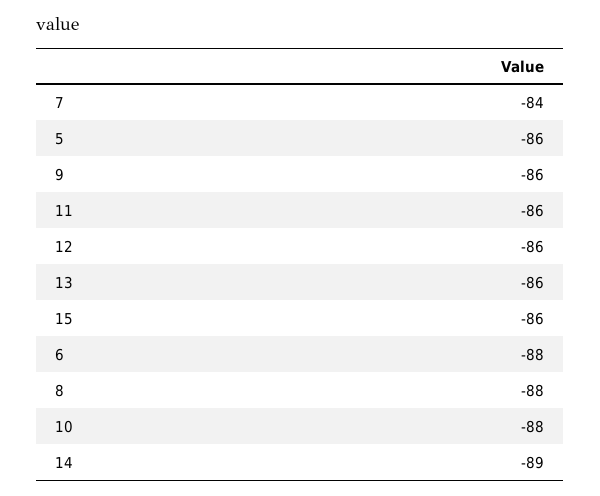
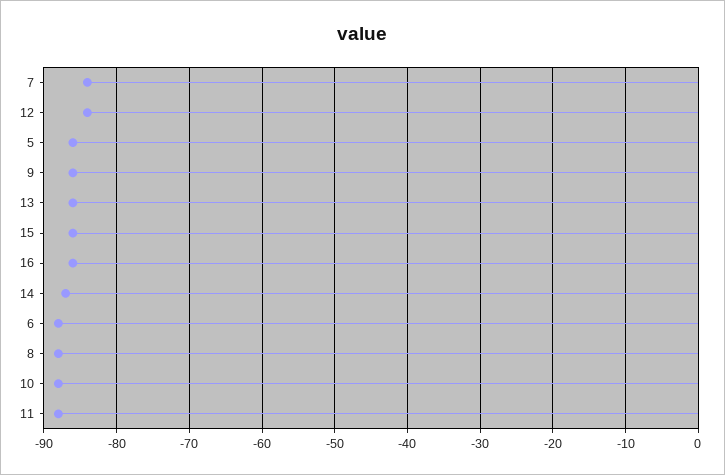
  {
    "7": -84,
    "5": -86,
    "9": -86,
-   "11": -86,
+   "11": -88,
-   "12": -86,
+   "12": -84,
    "13": -86,
    "15": -86,
    "6": -88,
    "8": -88,
    "10": -88,
-   "14": -89
+   "14": -87,
+   "16": -86
  }

